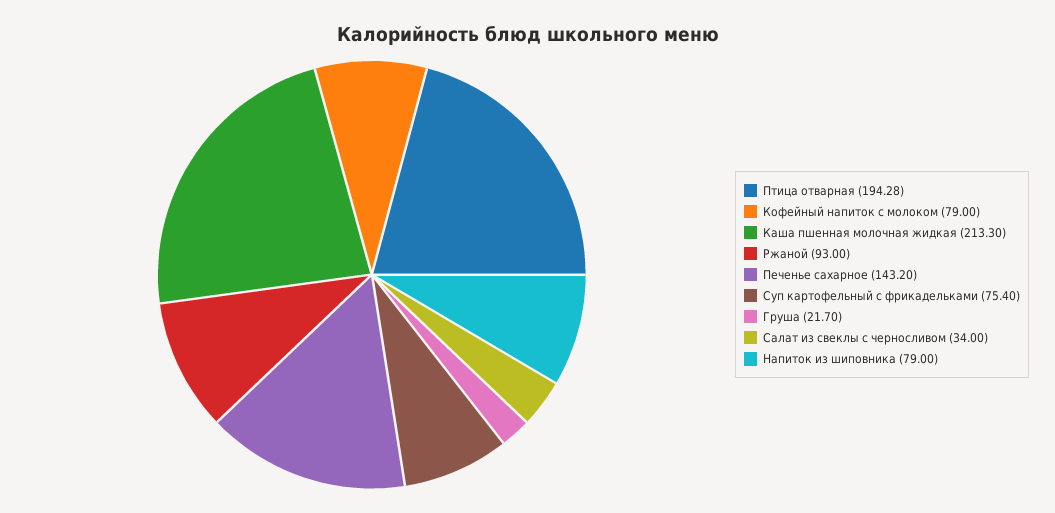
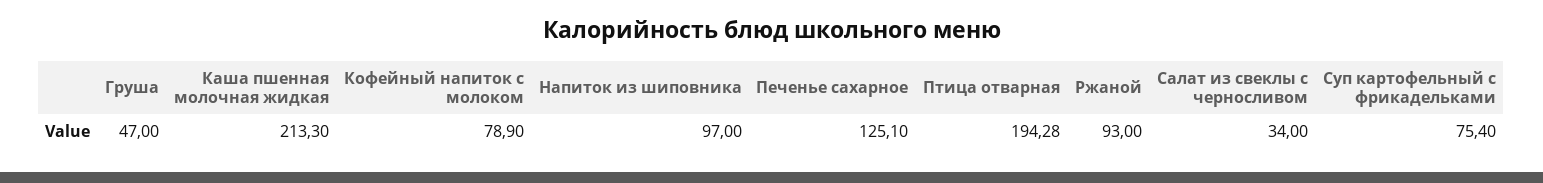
  {
    "Птица отварная": 194.28,
-   "Кофейный напиток с молоком": 79,
+   "Кофейный напиток с молоком": 78.9,
    "Каша пшенная молочная жидкая": 213.3,
    "Ржаной": 93,
-   "Печенье сахарное": 143.2,
+   "Печенье сахарное": 125.1,
    "Суп картофельный с фрикадельками": 75.4,
-   "Груша": 21.7,
+   "Груша": 47,
    "Салат из свеклы с черносливом": 34,
-   "Напиток из шиповника": 79
+   "Напиток из шиповника": 97
  }

